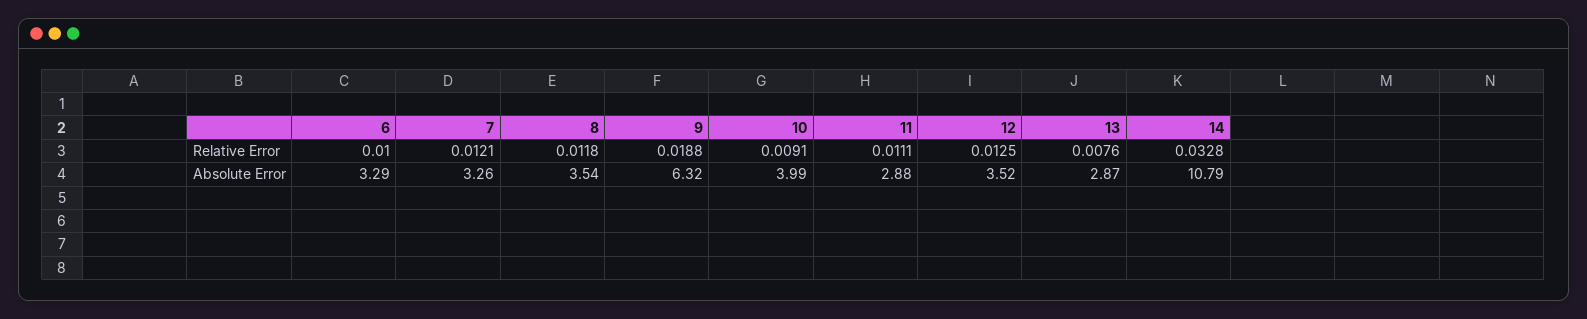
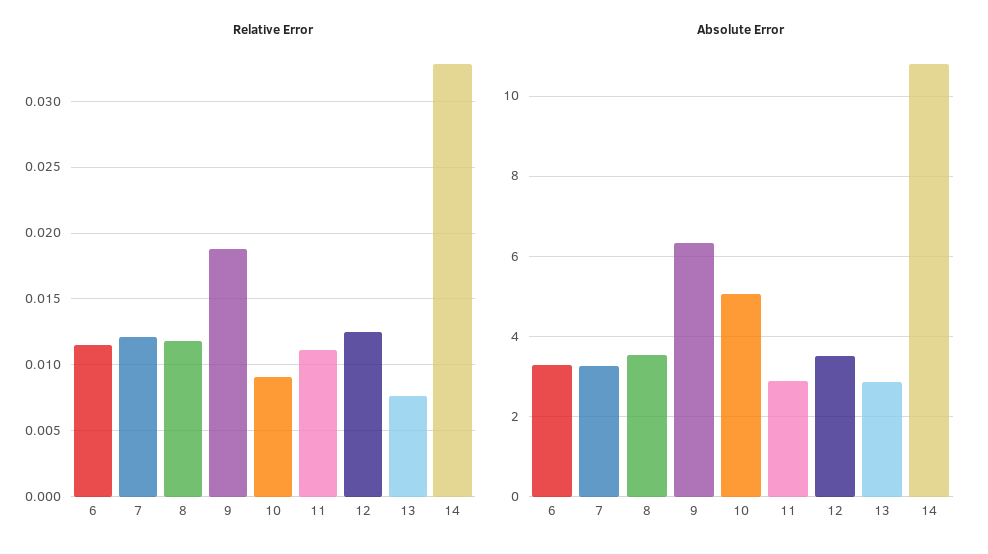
  {
    "Relative Error": {
-     "6": 0.01,
+     "6": 0.0115,
      "7": 0.0121,
      "8": 0.0118,
      "9": 0.0188,
      "10": 0.0091,
      "11": 0.0111,
      "12": 0.0125,
      "13": 0.0076,
      "14": 0.0328
    },
    "Absolute Error": {
      "6": 3.29,
      "7": 3.26,
      "8": 3.54,
      "9": 6.32,
-     "10": 3.99,
+     "10": 5,
      "11": 2.88,
      "12": 3.52,
      "13": 2.87,
      "14": 10.79
    }
  }

